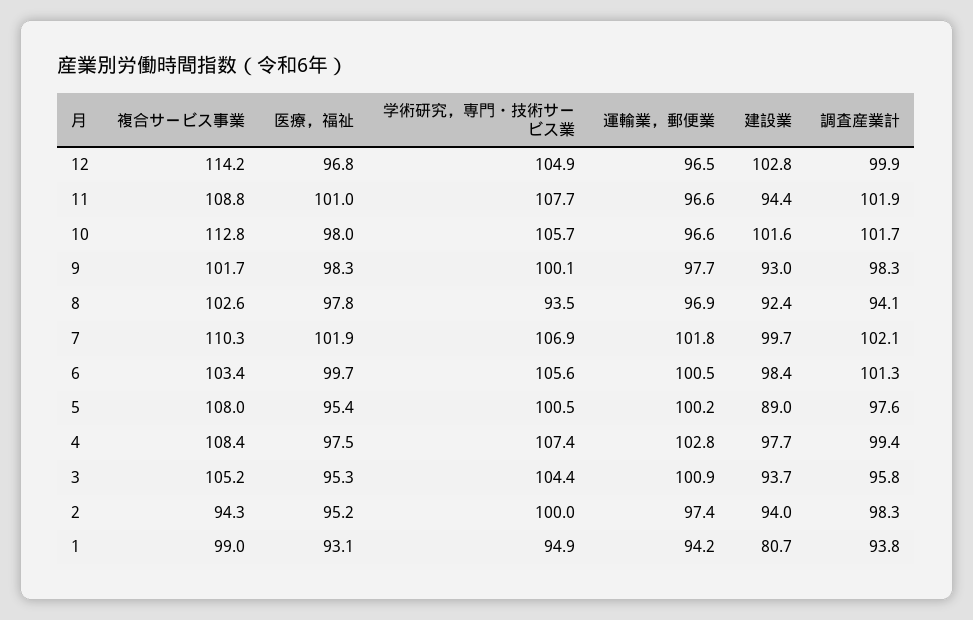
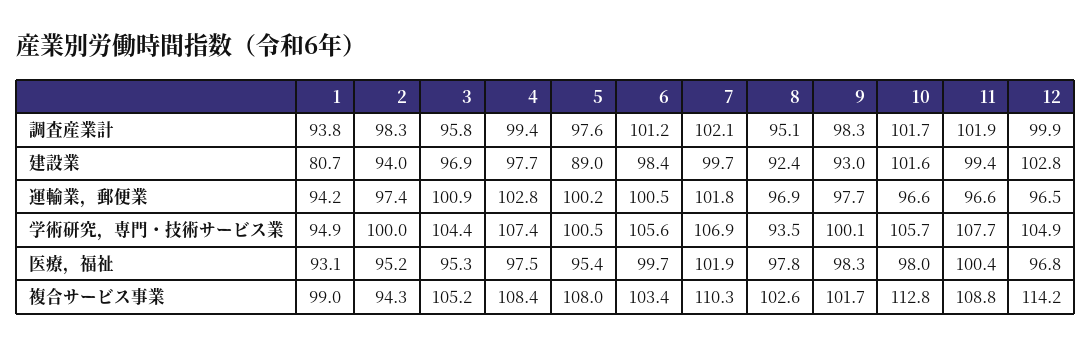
  {
    "複合サービス事業": {
      "12": 114.2,
      "11": 108.8,
      "10": 112.8,
      "9": 101.7,
      "8": 102.6,
      "7": 110.3,
      "6": 103.4,
      "5": 108,
      "4": 108.4,
      "3": 105.2,
      "2": 94.3,
      "1": 99
    },
    "医療，福祉": {
      "12": 96.8,
-     "11": 101,
+     "11": 100.4,
      "10": 98,
      "9": 98.3,
      "8": 97.8,
      "7": 101.9,
      "6": 99.7,
      "5": 95.4,
      "4": 97.5,
      "3": 95.3,
      "2": 95.2,
      "1": 93.1
    },
    "学術研究，専門・技術サービス業": {
      "12": 104.9,
      "11": 107.7,
      "10": 105.7,
      "9": 100.1,
      "8": 93.5,
      "7": 106.9,
      "6": 105.6,
      "5": 100.5,
      "4": 107.4,
      "3": 104.4,
      "2": 100,
      "1": 94.9
    },
    "運輸業，郵便業": {
      "12": 96.5,
      "11": 96.6,
      "10": 96.6,
      "9": 97.7,
      "8": 96.9,
      "7": 101.8,
      "6": 100.5,
      "5": 100.2,
      "4": 102.8,
      "3": 100.9,
      "2": 97.4,
      "1": 94.2
    },
    "建設業": {
      "12": 102.8,
-     "11": 94.4,
+     "11": 99.4,
      "10": 101.6,
      "9": 93,
      "8": 92.4,
      "7": 99.7,
      "6": 98.4,
      "5": 89,
      "4": 97.7,
-     "3": 93.7,
+     "3": 96.9,
      "2": 94,
      "1": 80.7
    },
    "調査産業計": {
      "12": 99.9,
      "11": 101.9,
      "10": 101.7,
      "9": 98.3,
-     "8": 94.1,
+     "8": 95.1,
      "7": 102.1,
-     "6": 101.3,
+     "6": 101.2,
      "5": 97.6,
      "4": 99.4,
      "3": 95.8,
      "2": 98.3,
      "1": 93.8
    }
  }

